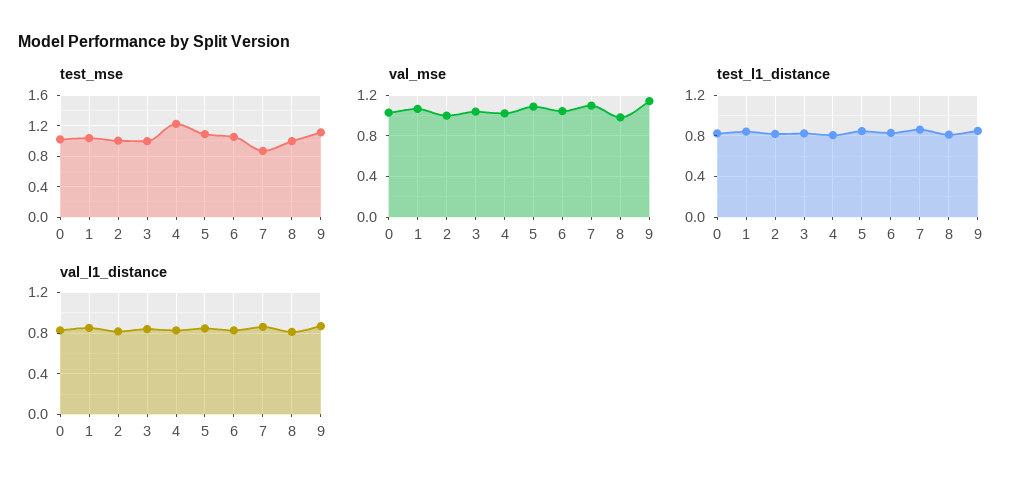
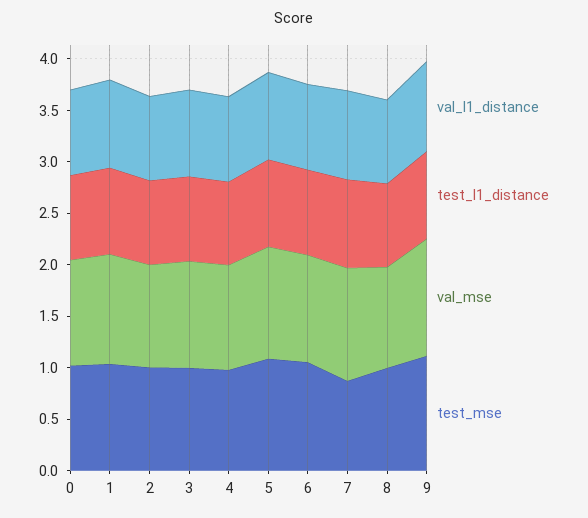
  {
    "test_mse": {
      "0": 1,
      "1": 1,
      "2": 1,
      "3": 1,
-     "4": 1.2,
+     "4": 1,
      "5": 1.1,
      "6": 1.1,
      "7": 0.9,
      "8": 1,
      "9": 1.1
    },
    "val_mse": {
      "0": 1,
      "1": 1.1,
      "2": 1,
      "3": 1,
      "4": 1,
      "5": 1.1,
      "6": 1,
      "7": 1.1,
      "8": 1,
      "9": 1.1
    },
    "test_l1_distance": {
      "0": 0.8,
      "1": 0.8,
      "2": 0.8,
      "3": 0.8,
      "4": 0.8,
      "5": 0.8,
      "6": 0.8,
      "7": 0.9,
      "8": 0.8,
      "9": 0.8
    },
    "val_l1_distance": {
      "0": 0.8,
      "1": 0.9,
      "2": 0.8,
      "3": 0.8,
      "4": 0.8,
      "5": 0.8,
      "6": 0.8,
      "7": 0.9,
      "8": 0.8,
      "9": 0.9
    }
  }

